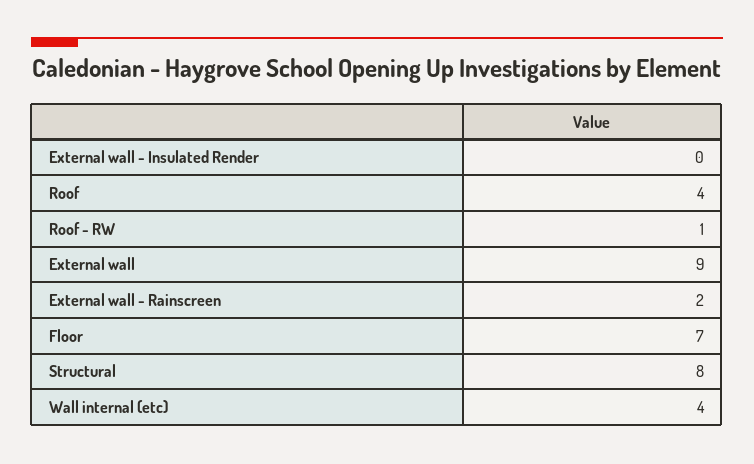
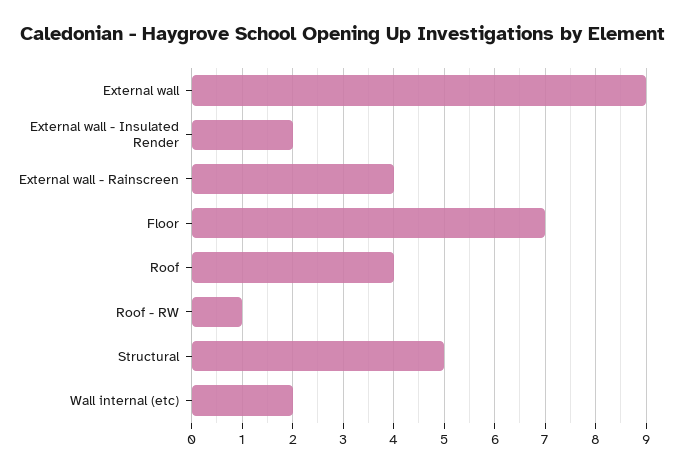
  {
-   "External wall - Insulated Render": 0,
+   "External wall - Insulated Render": 2,
    "Roof": 4,
    "Roof - RW": 1,
    "External wall": 9,
-   "External wall - Rainscreen": 2,
+   "External wall - Rainscreen": 4,
    "Floor": 7,
-   "Structural": 8,
+   "Structural": 5,
-   "Wall internal (etc)": 4
+   "Wall internal (etc)": 2
  }

